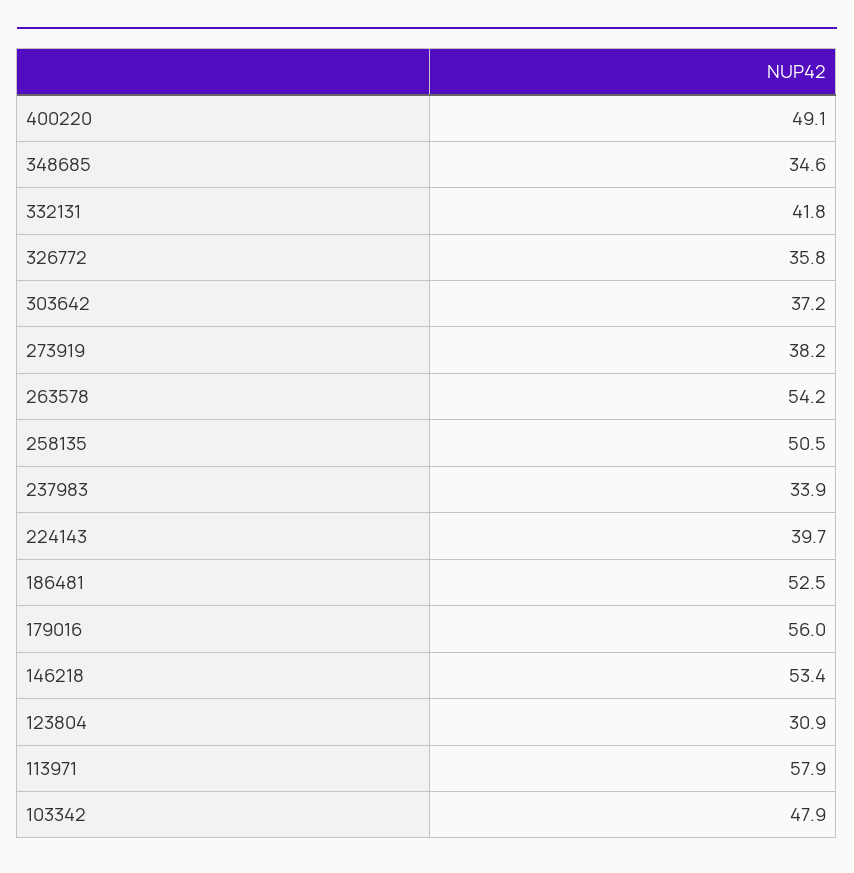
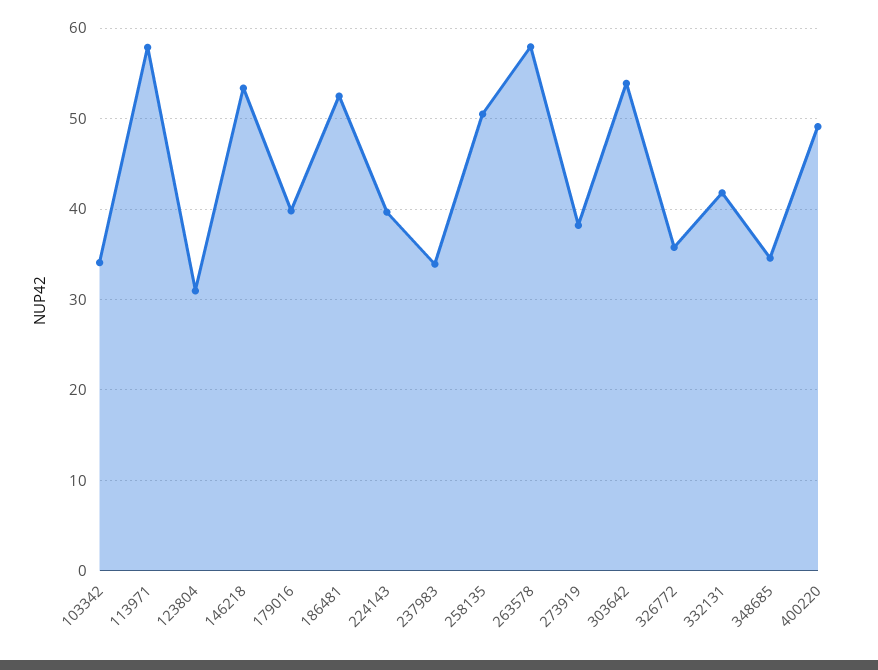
  {
    "400220": 49.1,
    "348685": 34.6,
    "332131": 41.8,
    "326772": 35.8,
-   "303642": 37.2,
+   "303642": 54,
    "273919": 38.2,
-   "263578": 54.2,
+   "263578": 58,
    "258135": 50.5,
    "237983": 33.9,
    "224143": 39.7,
    "186481": 52.5,
-   "179016": 56,
+   "179016": 40,
    "146218": 53.4,
    "123804": 30.9,
    "113971": 57.9,
-   "103342": 47.9
+   "103342": 34
  }

